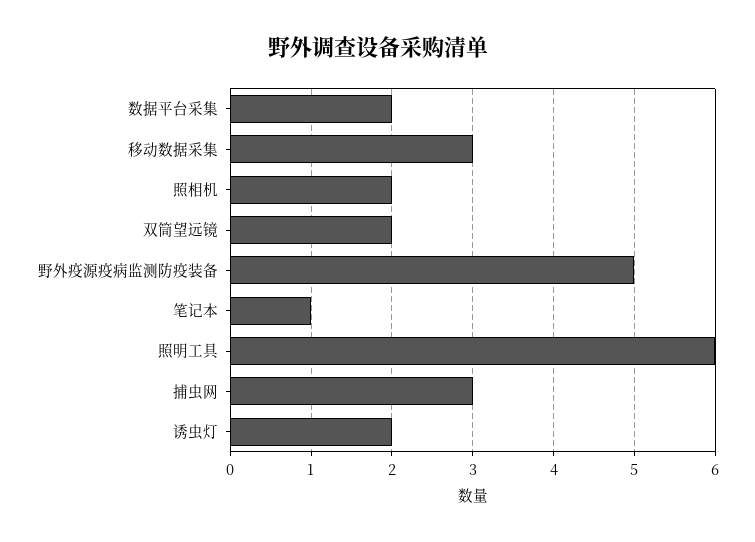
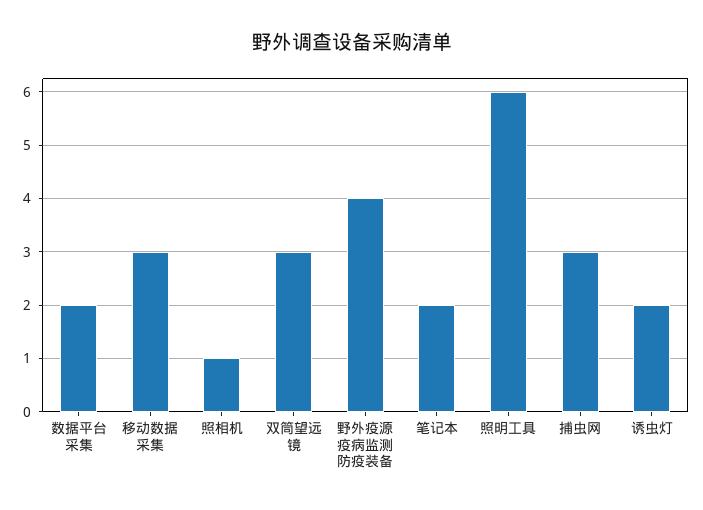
  {
    "数据平台采集": 2,
    "移动数据采集": 3,
-   "照相机": 2,
+   "照相机": 1,
-   "双筒望远镜": 2,
+   "双筒望远镜": 3,
-   "野外疫源疫病监测防疫装备": 5,
+   "野外疫源疫病监测防疫装备": 4,
-   "笔记本": 1,
+   "笔记本": 2,
    "照明工具": 6,
    "捕虫网": 3,
    "诱虫灯": 2
  }

